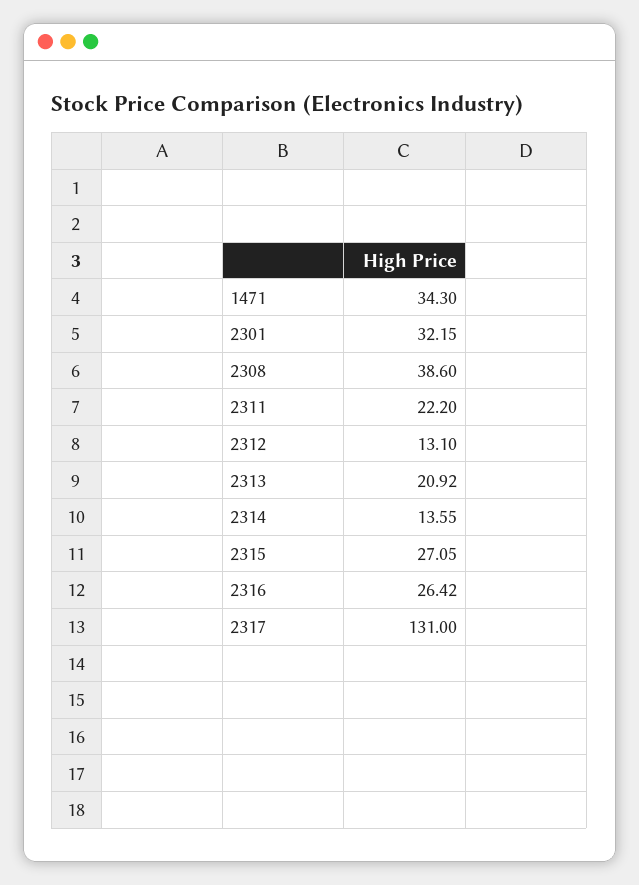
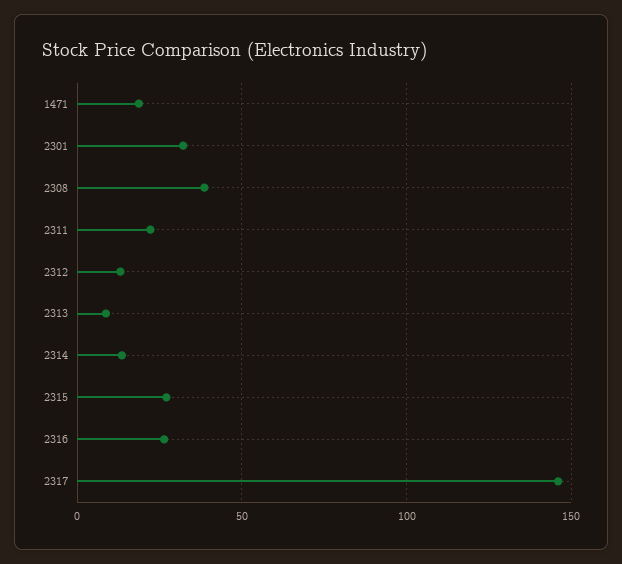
  {
-   "1471": 34.3,
+   "1471": 20,
    "2301": 32.15,
    "2308": 38.6,
    "2311": 22.2,
    "2312": 13.1,
-   "2313": 20.92,
+   "2313": 10,
    "2314": 13.55,
    "2315": 27.05,
    "2316": 26.42,
-   "2317": 131
+   "2317": 145
  }

